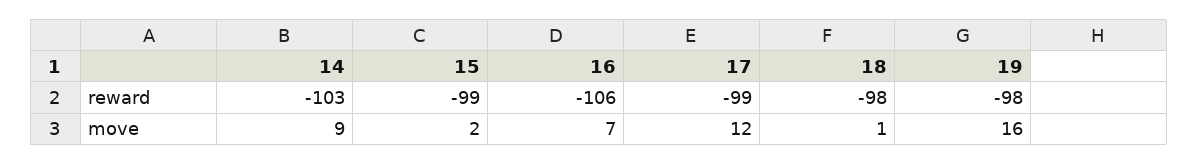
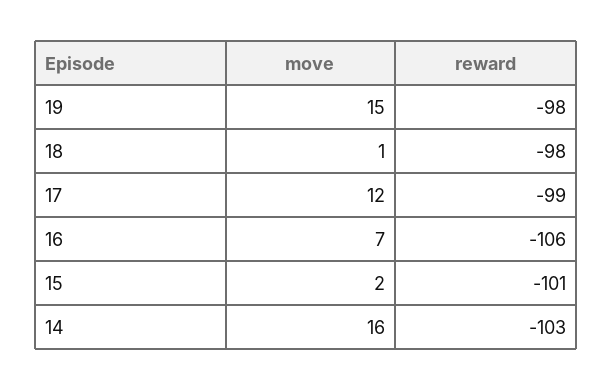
  {
    "14": {
      "reward": -103,
-     "move": 9
+     "move": 16
    },
    "15": {
-     "reward": -99,
+     "reward": -101,
      "move": 2
    },
    "16": {
      "reward": -106,
      "move": 7
    },
    "17": {
      "reward": -99,
      "move": 12
    },
    "18": {
      "reward": -98,
      "move": 1
    },
    "19": {
      "reward": -98,
-     "move": 16
+     "move": 15
    }
  }

